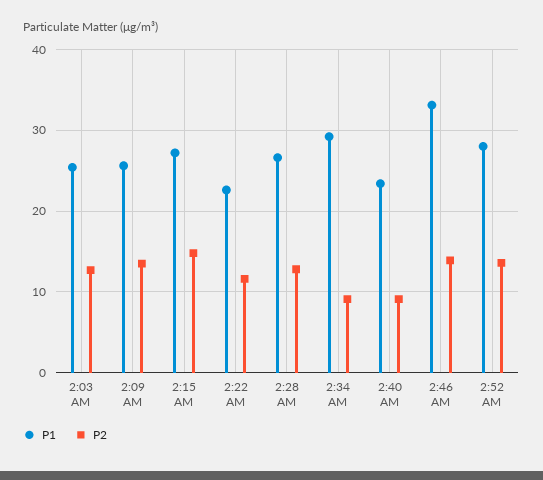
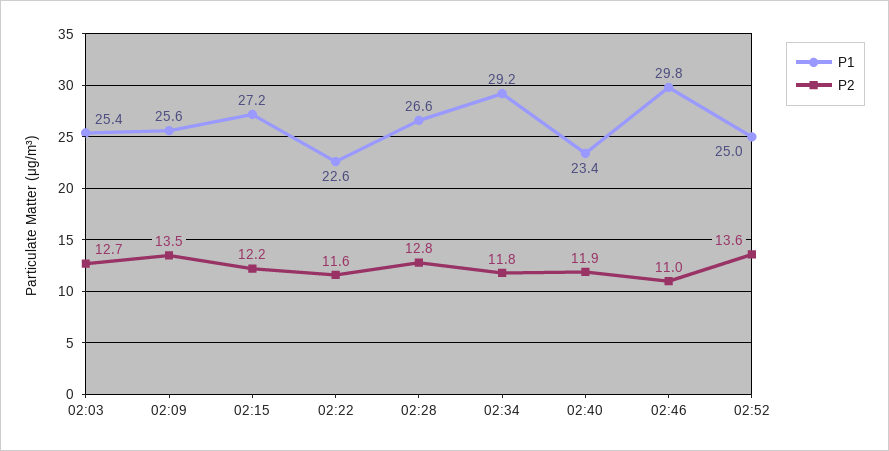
  {
    "P1": {
      "2:03 AM": 25.4,
      "2:09 AM": 25.6,
      "2:15 AM": 27.2,
      "2:22 AM": 22.6,
      "2:28 AM": 26.6,
      "2:34 AM": 29.2,
      "2:40 AM": 23.4,
-     "2:46 AM": 33,
+     "2:46 AM": 29.8,
-     "2:52 AM": 28
+     "2:52 AM": 25
    },
    "P2": {
      "2:03 AM": 12.7,
      "2:09 AM": 13.5,
-     "2:15 AM": 15,
+     "2:15 AM": 12.2,
      "2:22 AM": 11.6,
      "2:28 AM": 12.8,
-     "2:34 AM": 9,
+     "2:34 AM": 11.8,
-     "2:40 AM": 9,
+     "2:40 AM": 11.9,
-     "2:46 AM": 14,
+     "2:46 AM": 11,
      "2:52 AM": 13.6
    }
  }

